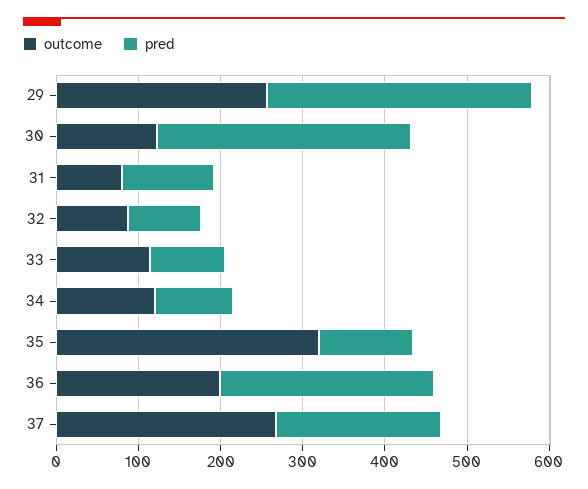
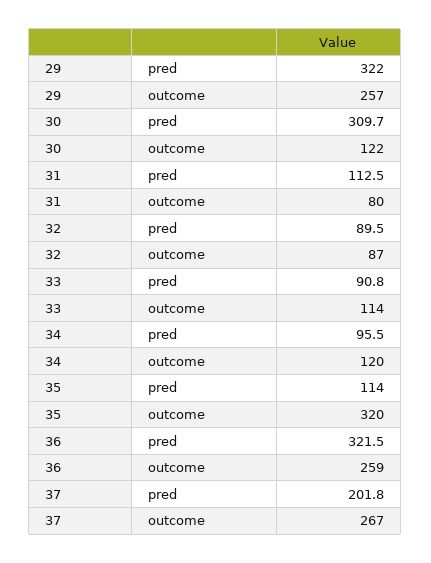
  {
    "outcome": {
      "29": 257,
      "30": 122,
      "31": 80,
      "32": 87,
      "33": 114,
      "34": 120,
      "35": 320,
-     "36": 200,
+     "36": 259,
      "37": 267
    },
    "pred": {
      "29": 322,
      "30": 309.7,
      "31": 112.5,
      "32": 89.5,
      "33": 90.8,
      "34": 95.5,
      "35": 114,
-     "36": 260,
+     "36": 321.5,
      "37": 201.8
    }
  }

